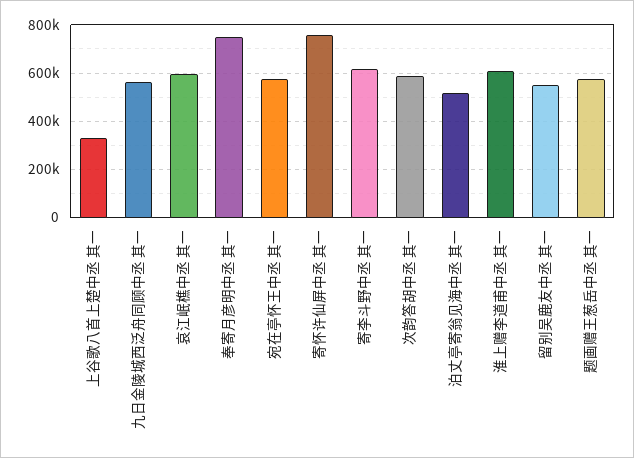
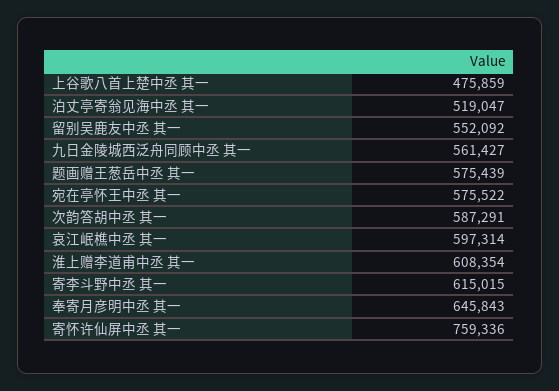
  {
-   "上谷歌八首上楚中丞 其一": 325000,
+   "上谷歌八首上楚中丞 其一": 475859,
    "九日金陵城西泛舟同顾中丞 其一": 561427,
    "哀江岷樵中丞 其一": 597314,
-   "奉寄月彦明中丞 其一": 750000,
+   "奉寄月彦明中丞 其一": 645843,
    "宛在亭怀王中丞 其一": 575522,
    "寄怀许仙屏中丞 其一": 759336,
    "寄李斗野中丞 其一": 615015,
    "次韵答胡中丞 其一": 587291,
    "泊丈亭寄翁见海中丞 其一": 519047,
    "淮上赠李道甫中丞 其一": 608354,
    "留别吴鹿友中丞 其一": 552092,
    "题画赠王葱岳中丞 其一": 575439
  }

